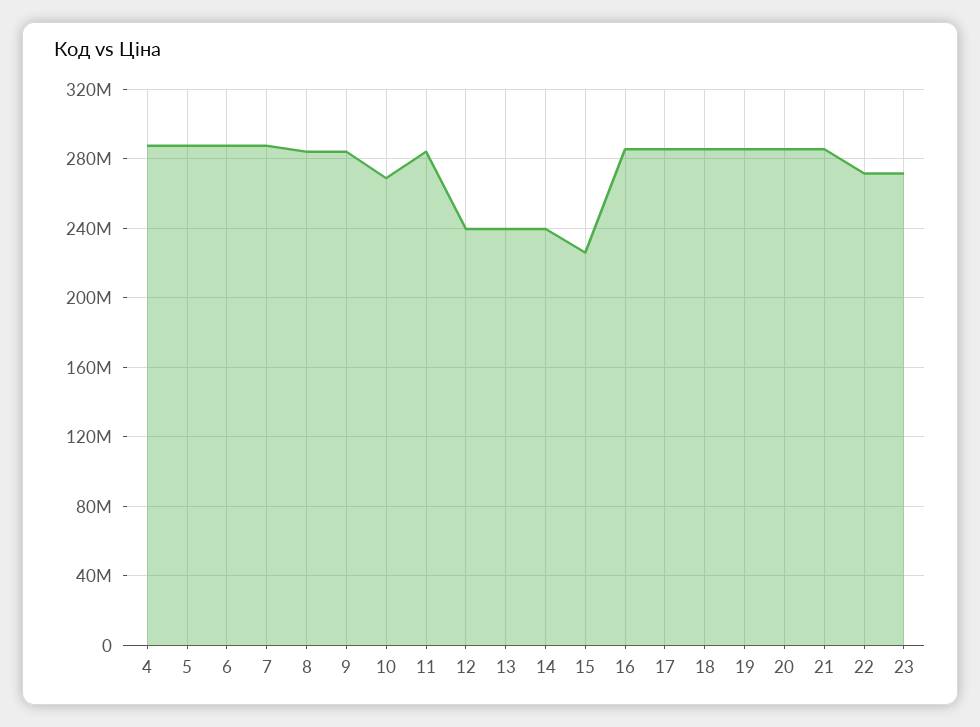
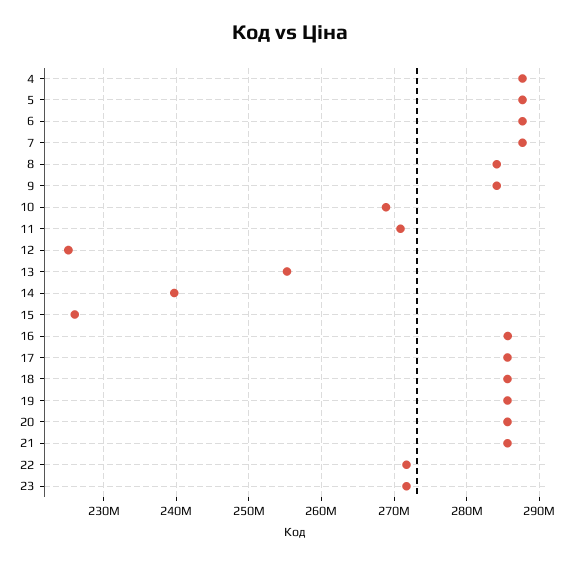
  {
    "4": 288000000,
    "5": 288000000,
    "6": 288000000,
    "7": 288000000,
    "8": 284000000,
    "9": 284000000,
    "10": 269000000,
-   "11": 285000000,
+   "11": 271000000,
-   "12": 240000000,
+   "12": 225000000,
-   "13": 240000000,
+   "13": 255000000,
    "14": 240000000,
    "15": 226000000,
    "16": 286000000,
    "17": 286000000,
    "18": 286000000,
    "19": 286000000,
    "20": 286000000,
    "21": 286000000,
    "22": 272000000,
    "23": 272000000
  }

